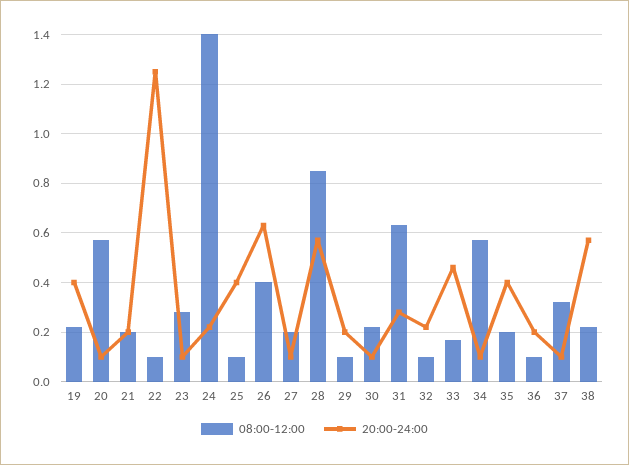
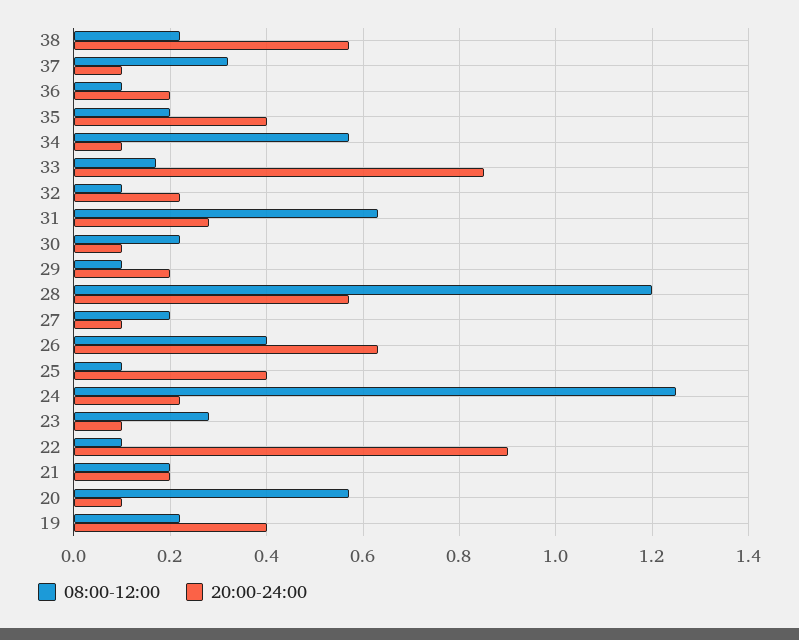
  {
    "08:00-12:00": {
      "19": 0.2,
      "20": 0.55,
      "21": 0.2,
      "22": 0.1,
      "23": 0.3,
-     "24": 1.4,
+     "24": 1.25,
      "25": 0.1,
      "26": 0.4,
      "27": 0.2,
-     "28": 0.85,
+     "28": 1.2,
      "29": 0.1,
      "30": 0.2,
      "31": 0.65,
      "32": 0.1,
      "33": 0.15,
      "34": 0.55,
      "35": 0.2,
      "36": 0.1,
      "37": 0.3,
      "38": 0.2
    },
    "20:00-24:00": {
      "19": 0.4,
      "20": 0.1,
      "21": 0.2,
-     "22": 1.25,
+     "22": 0.9,
      "23": 0.1,
      "24": 0.2,
      "25": 0.4,
      "26": 0.65,
      "27": 0.1,
      "28": 0.55,
      "29": 0.2,
      "30": 0.1,
      "31": 0.3,
      "32": 0.2,
-     "33": 0.45,
+     "33": 0.85,
      "34": 0.1,
      "35": 0.4,
      "36": 0.2,
      "37": 0.1,
      "38": 0.55
    }
  }

